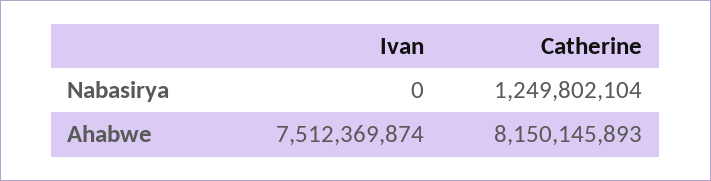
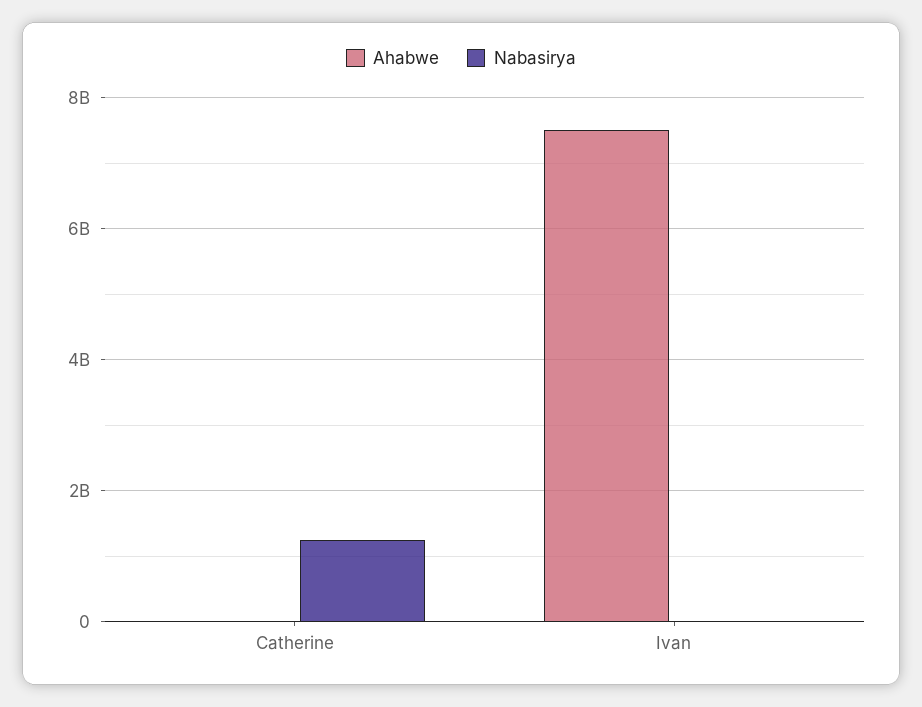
  {
    "Nabasirya": {
      "Ivan": 0,
      "Catherine": 1249802104
    },
    "Ahabwe": {
      "Ivan": 7512369874,
-     "Catherine": 8150145893
+     "Catherine": 0
    }
  }

